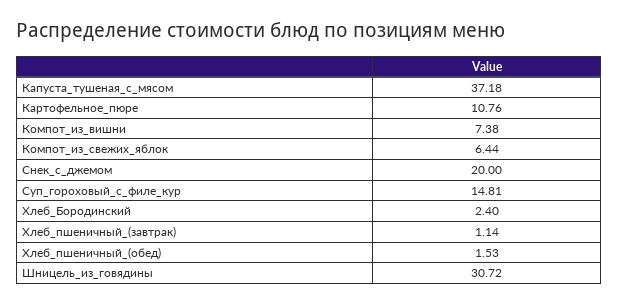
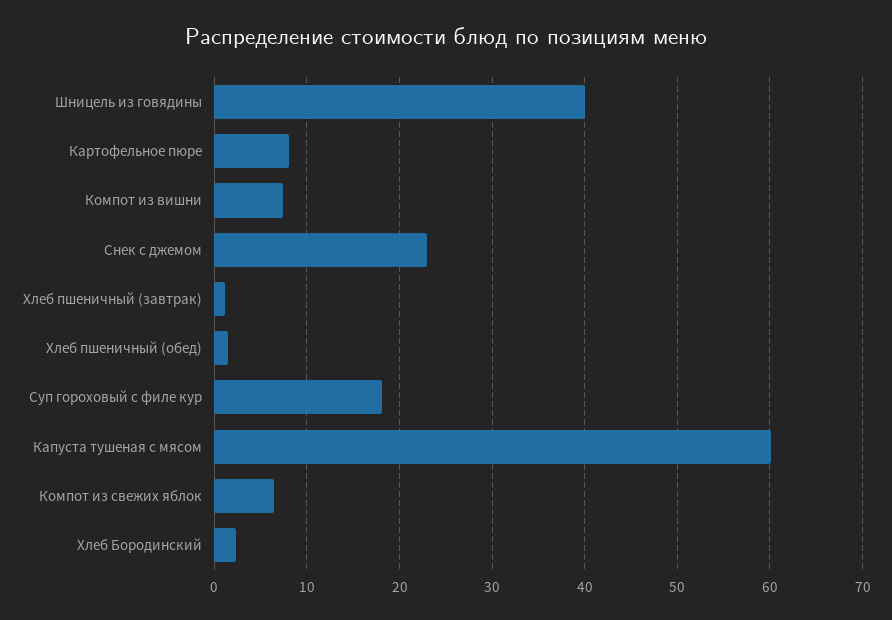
  {
-   "Капуста_тушеная_с_мясом": 37.18,
+   "Капуста_тушеная_с_мясом": 60,
-   "Картофельное_пюре": 10.76,
+   "Картофельное_пюре": 8,
    "Компот_из_вишни": 7.38,
    "Компот_из_свежих_яблок": 6.44,
-   "Снек_с_джемом": 20,
+   "Снек_с_джемом": 23,
-   "Суп_гороховый_с_филе_кур": 14.81,
+   "Суп_гороховый_с_филе_кур": 18,
    "Хлеб_Бородинский": 2.4,
    "Хлеб_пшеничный_(завтрак)": 1.14,
    "Хлеб_пшеничный_(обед)": 1.53,
-   "Шницель_из_говядины": 30.72
+   "Шницель_из_говядины": 40
  }

